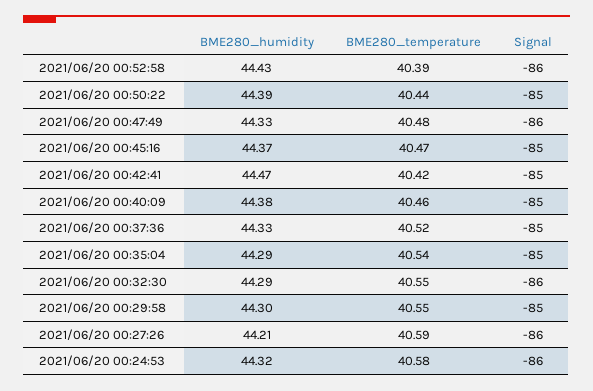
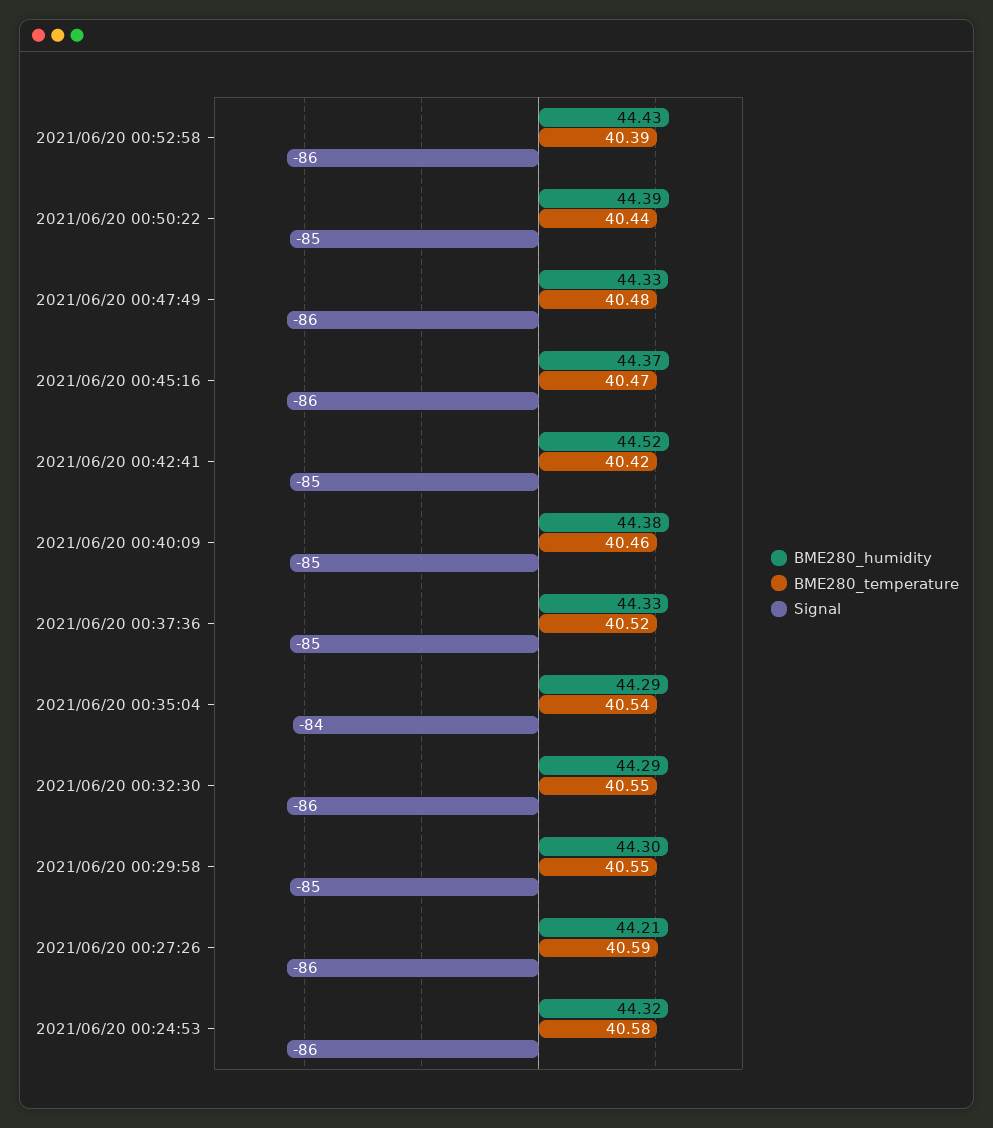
  {
    "BME280_humidity": {
      "2021/06/20 00:52:58": 44.43,
      "2021/06/20 00:50:22": 44.39,
      "2021/06/20 00:47:49": 44.33,
      "2021/06/20 00:45:16": 44.37,
-     "2021/06/20 00:42:41": 44.47,
+     "2021/06/20 00:42:41": 44.52,
      "2021/06/20 00:40:09": 44.38,
      "2021/06/20 00:37:36": 44.33,
      "2021/06/20 00:35:04": 44.29,
      "2021/06/20 00:32:30": 44.29,
      "2021/06/20 00:29:58": 44.3,
      "2021/06/20 00:27:26": 44.21,
      "2021/06/20 00:24:53": 44.32
    },
    "BME280_temperature": {
      "2021/06/20 00:52:58": 40.39,
      "2021/06/20 00:50:22": 40.44,
      "2021/06/20 00:47:49": 40.48,
      "2021/06/20 00:45:16": 40.47,
      "2021/06/20 00:42:41": 40.42,
      "2021/06/20 00:40:09": 40.46,
      "2021/06/20 00:37:36": 40.52,
      "2021/06/20 00:35:04": 40.54,
      "2021/06/20 00:32:30": 40.55,
      "2021/06/20 00:29:58": 40.55,
      "2021/06/20 00:27:26": 40.59,
      "2021/06/20 00:24:53": 40.58
    },
    "Signal": {
      "2021/06/20 00:52:58": -86,
      "2021/06/20 00:50:22": -85,
      "2021/06/20 00:47:49": -86,
-     "2021/06/20 00:45:16": -85,
+     "2021/06/20 00:45:16": -86,
      "2021/06/20 00:42:41": -85,
      "2021/06/20 00:40:09": -85,
      "2021/06/20 00:37:36": -85,
-     "2021/06/20 00:35:04": -85,
+     "2021/06/20 00:35:04": -84,
      "2021/06/20 00:32:30": -86,
      "2021/06/20 00:29:58": -85,
      "2021/06/20 00:27:26": -86,
      "2021/06/20 00:24:53": -86
    }
  }

